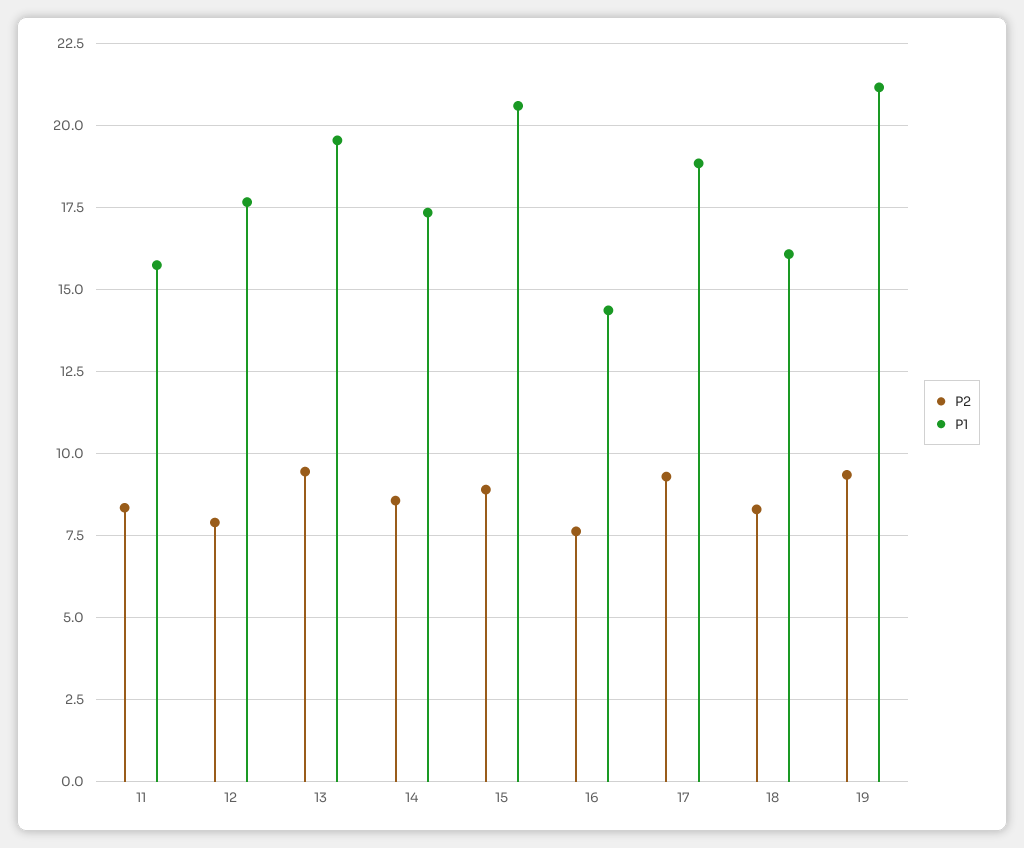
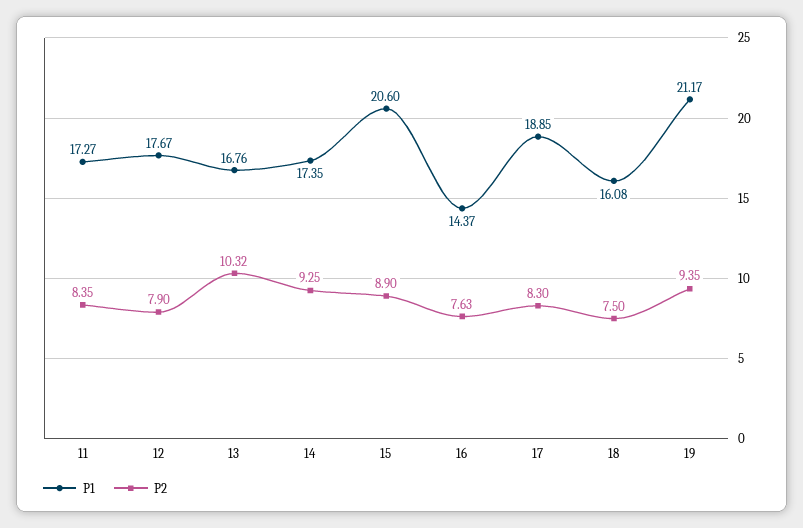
  {
    "P2": {
      "11": 8.35,
      "12": 7.9,
-     "13": 9.5,
+     "13": 10.32,
-     "14": 8.5,
+     "14": 9.25,
      "15": 8.9,
      "16": 7.63,
-     "17": 9.25,
+     "17": 8.3,
-     "18": 8.25,
+     "18": 7.5,
      "19": 9.35
    },
    "P1": {
-     "11": 15.75,
+     "11": 17.27,
      "12": 17.67,
-     "13": 19.5,
+     "13": 16.76,
      "14": 17.35,
      "15": 20.6,
      "16": 14.37,
      "17": 18.85,
      "18": 16.08,
      "19": 21.17
    }
  }

